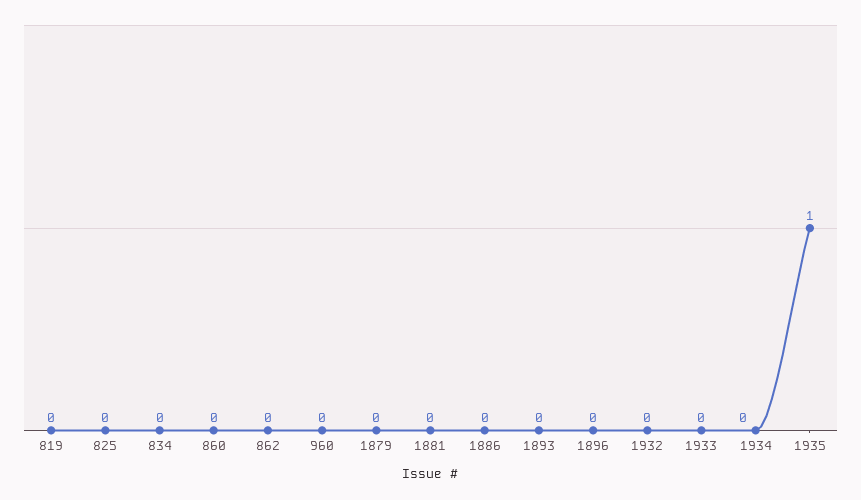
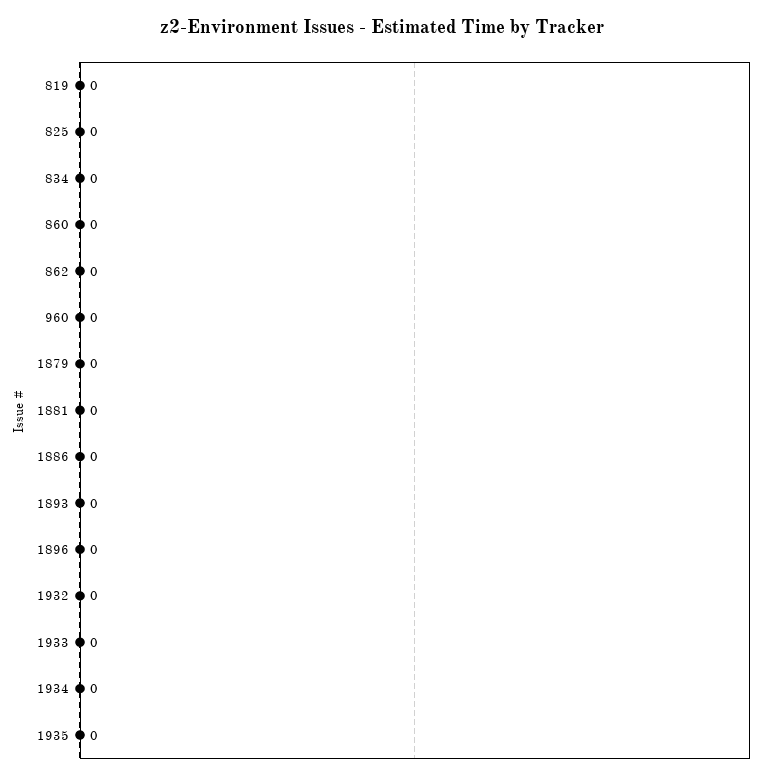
  {
    "819": 0,
    "825": 0,
    "834": 0,
    "860": 0,
    "862": 0,
    "960": 0,
    "1879": 0,
    "1881": 0,
    "1886": 0,
    "1893": 0,
    "1896": 0,
    "1932": 0,
    "1933": 0,
    "1934": 0,
-   "1935": 1
+   "1935": 0
  }

